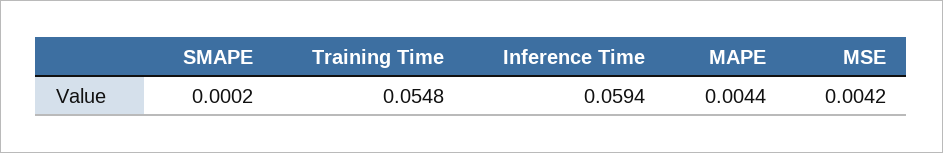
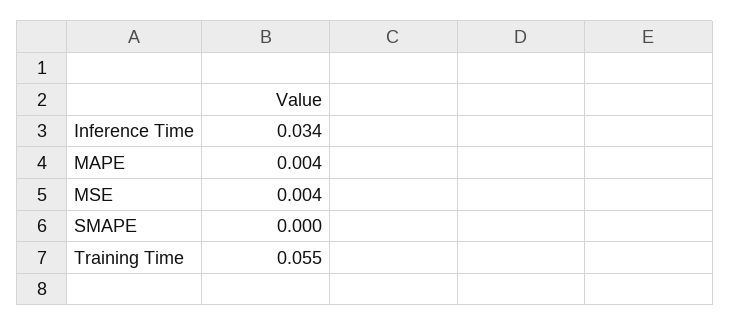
  {
    "SMAPE": 0.0002,
    "Training Time": 0.0548,
-   "Inference Time": 0.0594,
+   "Inference Time": 0.034,
    "MAPE": 0.0044,
    "MSE": 0.0042
  }

